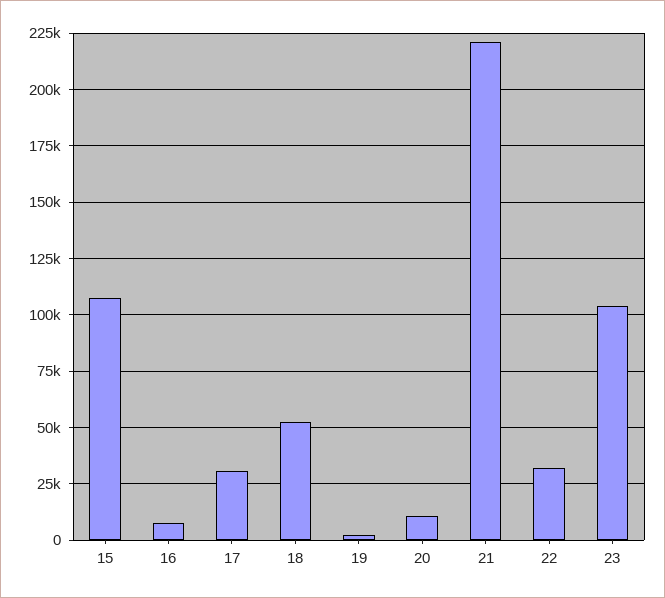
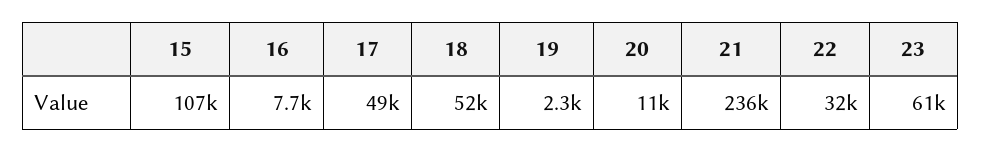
  {
    "15": 107000,
    "16": 7700,
-   "17": 30000,
+   "17": 49000,
    "18": 52000,
    "19": 2300,
    "20": 11000,
-   "21": 220000,
+   "21": 236000,
    "22": 32000,
-   "23": 105000
+   "23": 61000
  }

